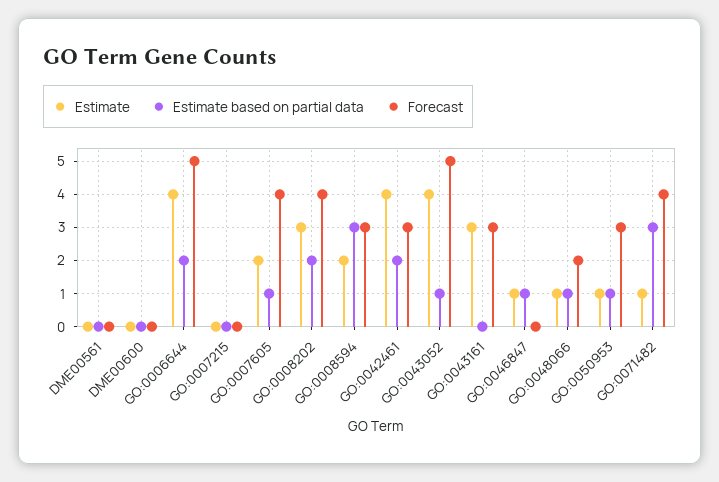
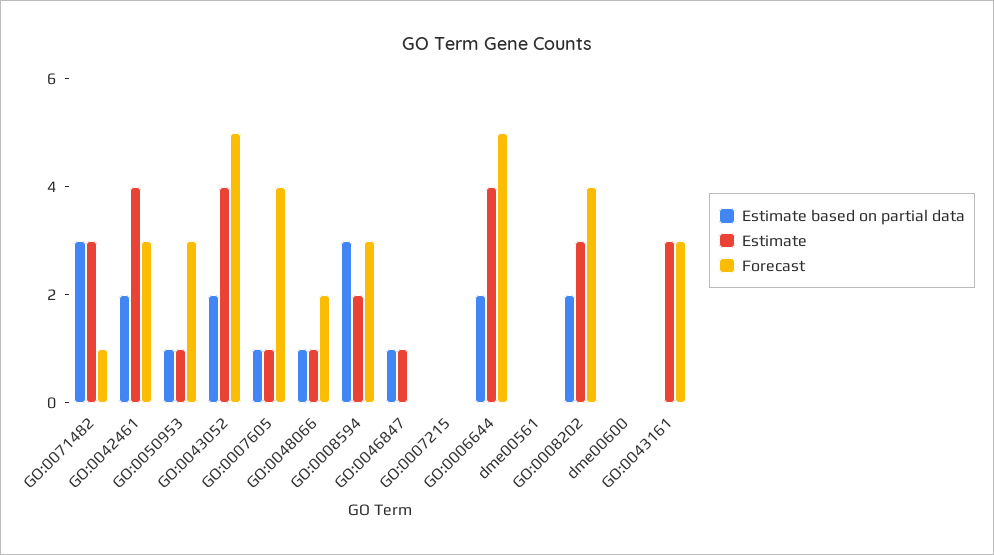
  {
    "Estimate": {
      "DME00561": 0,
      "DME00600": 0,
      "GO:0006644": 4,
      "GO:0007215": 0,
-     "GO:0007605": 2,
+     "GO:0007605": 1,
      "GO:0008202": 3,
      "GO:0008594": 2,
      "GO:0042461": 4,
      "GO:0043052": 4,
      "GO:0043161": 3,
      "GO:0046847": 1,
      "GO:0048066": 1,
      "GO:0050953": 1,
-     "GO:0071482": 1
+     "GO:0071482": 3
    },
    "Estimate based on partial data": {
      "DME00561": 0,
      "DME00600": 0,
      "GO:0006644": 2,
      "GO:0007215": 0,
      "GO:0007605": 1,
      "GO:0008202": 2,
      "GO:0008594": 3,
      "GO:0042461": 2,
-     "GO:0043052": 1,
+     "GO:0043052": 2,
      "GO:0043161": 0,
      "GO:0046847": 1,
      "GO:0048066": 1,
      "GO:0050953": 1,
      "GO:0071482": 3
    },
    "Forecast": {
      "DME00561": 0,
      "DME00600": 0,
      "GO:0006644": 5,
      "GO:0007215": 0,
      "GO:0007605": 4,
      "GO:0008202": 4,
      "GO:0008594": 3,
      "GO:0042461": 3,
      "GO:0043052": 5,
      "GO:0043161": 3,
      "GO:0046847": 0,
      "GO:0048066": 2,
      "GO:0050953": 3,
-     "GO:0071482": 4
+     "GO:0071482": 1
    }
  }

